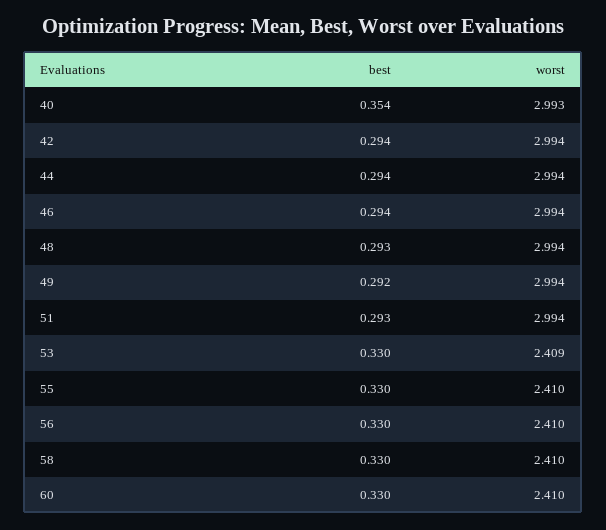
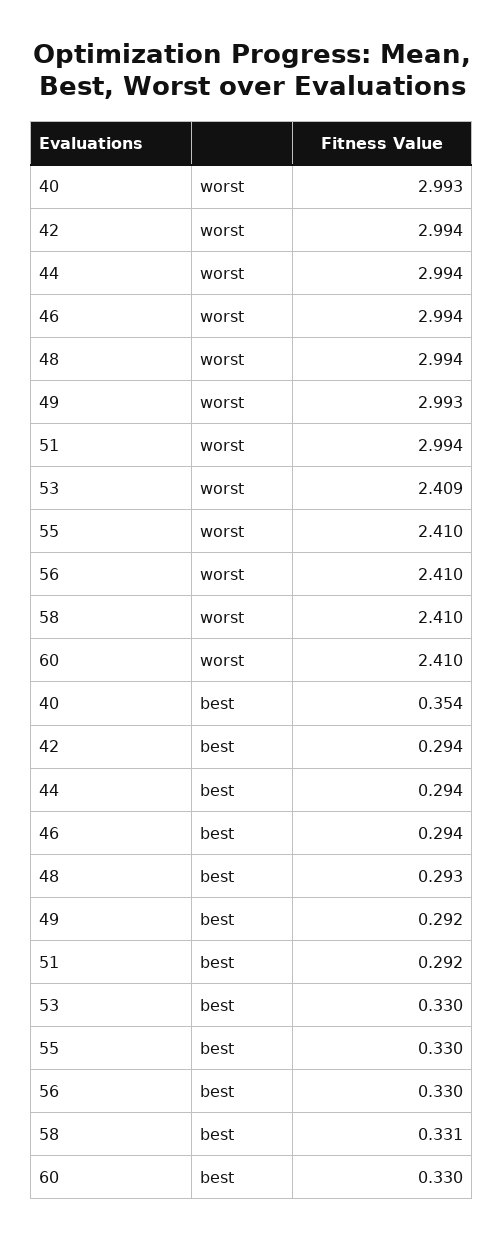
  {
    "best": {
      "40": 0.354,
      "42": 0.294,
      "44": 0.294,
      "46": 0.294,
      "48": 0.293,
      "49": 0.292,
-     "51": 0.293,
+     "51": 0.292,
      "53": 0.33,
      "55": 0.33,
      "56": 0.33,
-     "58": 0.33,
+     "58": 0.331,
      "60": 0.33
    },
    "worst": {
      "40": 2.993,
      "42": 2.994,
      "44": 2.994,
      "46": 2.994,
      "48": 2.994,
-     "49": 2.994,
+     "49": 2.993,
      "51": 2.994,
      "53": 2.409,
      "55": 2.41,
      "56": 2.41,
      "58": 2.41,
      "60": 2.41
    }
  }

